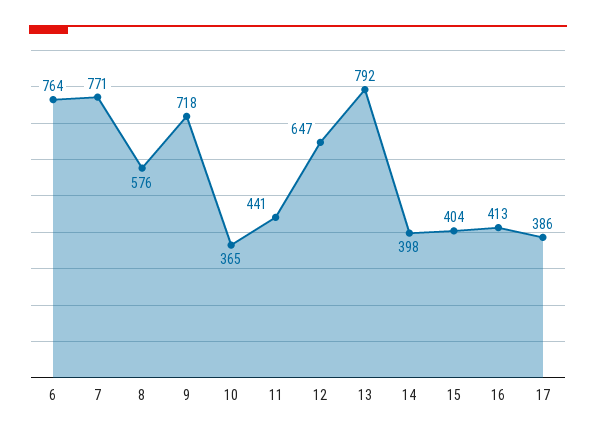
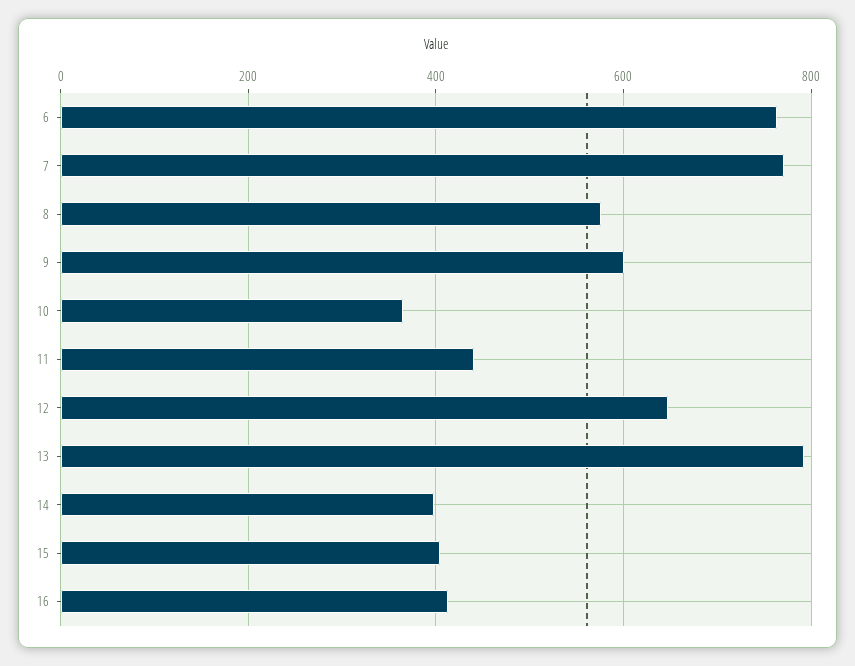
  {
    "6": 764,
    "7": 771,
    "8": 576,
-   "9": 718,
+   "9": 600,
    "10": 365,
    "11": 441,
    "12": 647,
    "13": 792,
    "14": 398,
    "15": 404,
-   "16": 413,
+   "16": 413
-   "17": 386
  }

